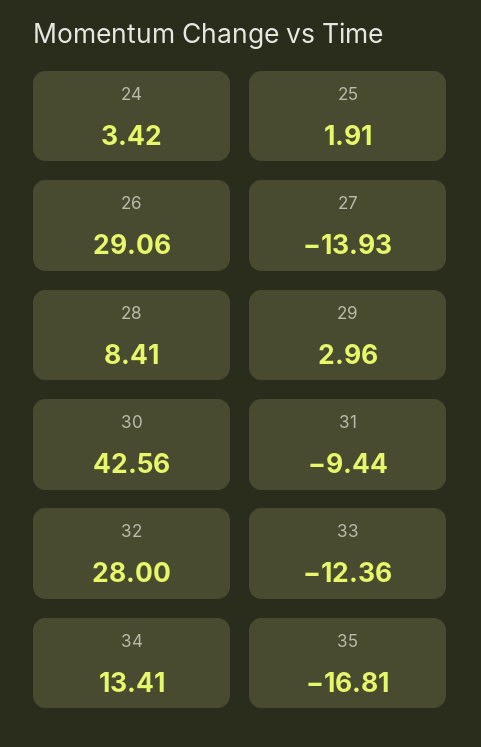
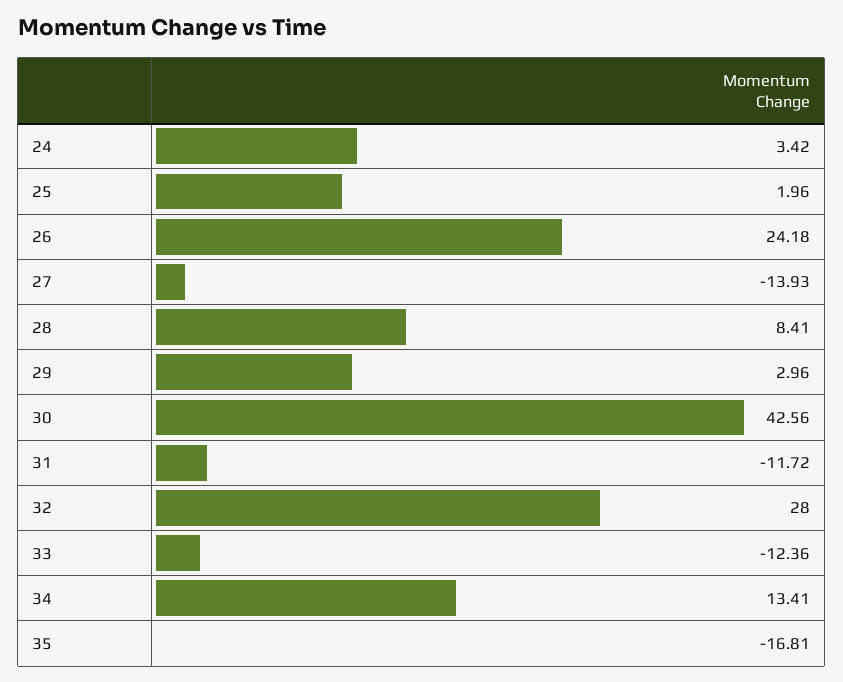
  {
    "24": 3.42,
-   "25": 1.91,
+   "25": 1.96,
-   "26": 29.06,
+   "26": 24.18,
    "27": -13.93,
    "28": 8.41,
    "29": 2.96,
    "30": 42.56,
-   "31": -9.44,
+   "31": -11.72,
    "32": 28,
    "33": -12.36,
    "34": 13.41,
    "35": -16.81
  }

